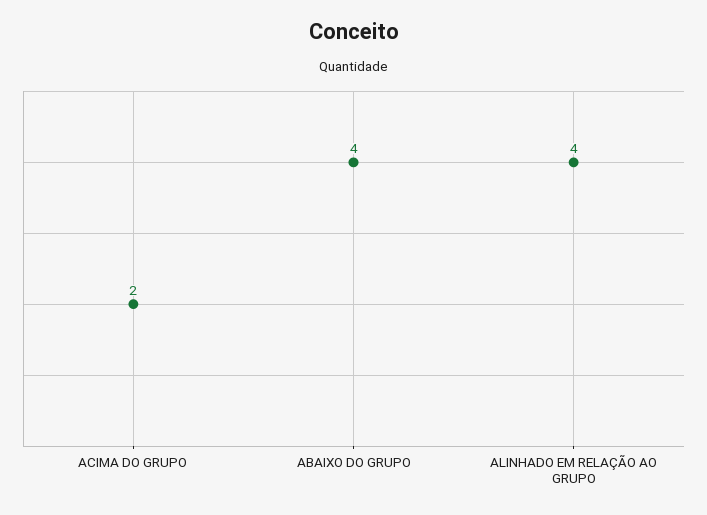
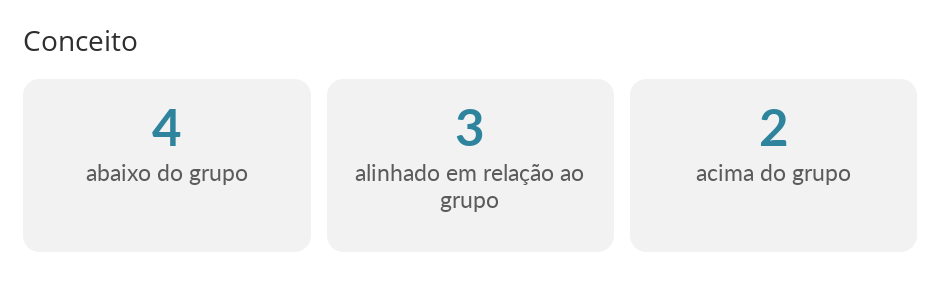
  {
    "ACIMA DO GRUPO": 2,
    "ABAIXO DO GRUPO": 4,
-   "ALINHADO EM RELAÇÃO AO GRUPO": 4
+   "ALINHADO EM RELAÇÃO AO GRUPO": 3
  }

